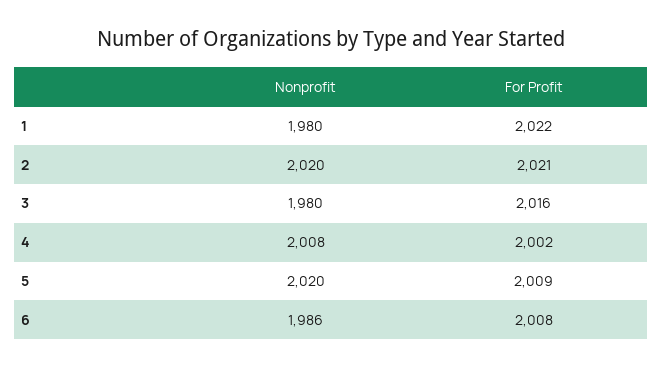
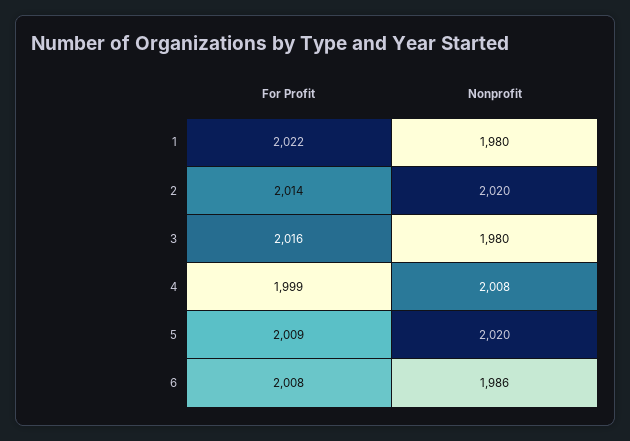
  {
    "Nonprofit": {
      "1": 1980,
      "2": 2020,
      "3": 1980,
      "4": 2008,
      "5": 2020,
      "6": 1986
    },
    "For Profit": {
      "1": 2022,
-     "2": 2021,
+     "2": 2014,
      "3": 2016,
-     "4": 2002,
+     "4": 1999,
      "5": 2009,
      "6": 2008
    }
  }

